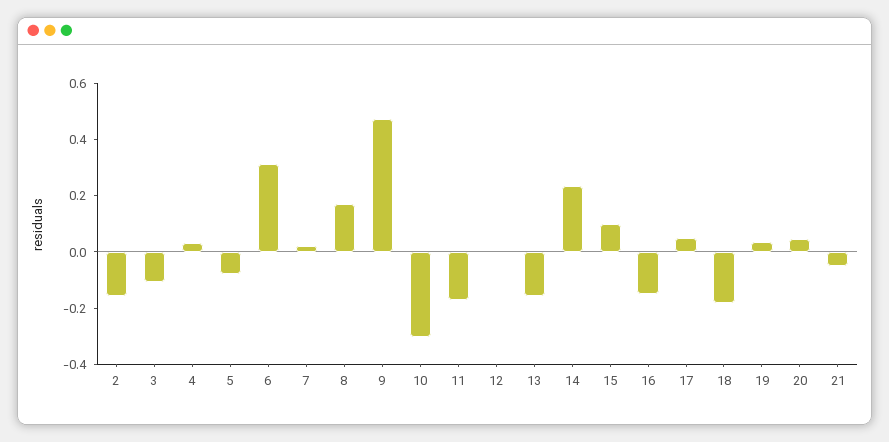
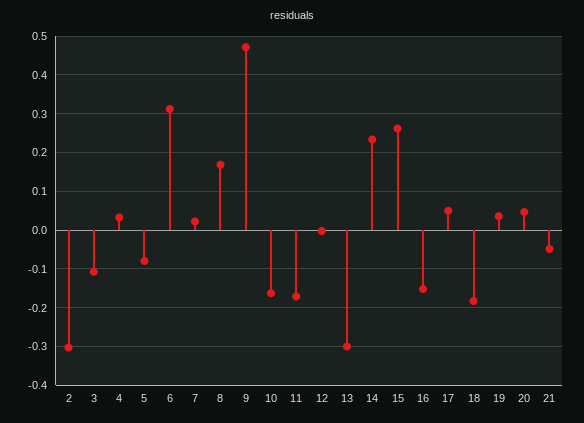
  {
-   "2": -0.15,
+   "2": -0.3,
    "3": -0.1,
    "4": 0.04,
    "5": -0.08,
    "6": 0.32,
    "7": 0.02,
    "8": 0.16,
    "9": 0.48,
-   "10": -0.3,
+   "10": -0.16,
    "11": -0.18,
    "12": 0,
-   "13": -0.15,
+   "13": -0.3,
    "14": 0.24,
-   "15": 0.1,
+   "15": 0.26,
    "16": -0.16,
    "17": 0.04,
    "18": -0.18,
    "19": 0.04,
    "20": 0.04,
    "21": -0.04
  }

